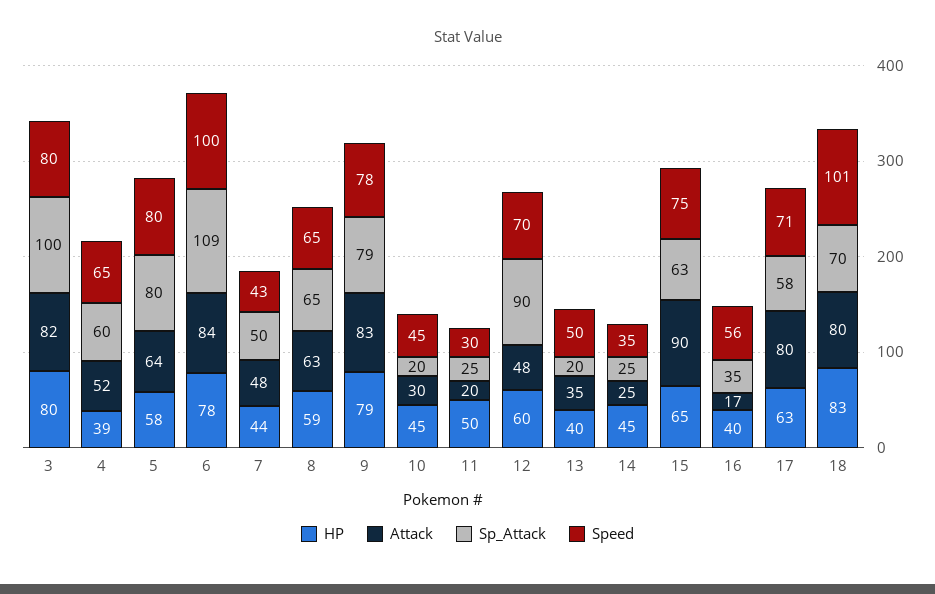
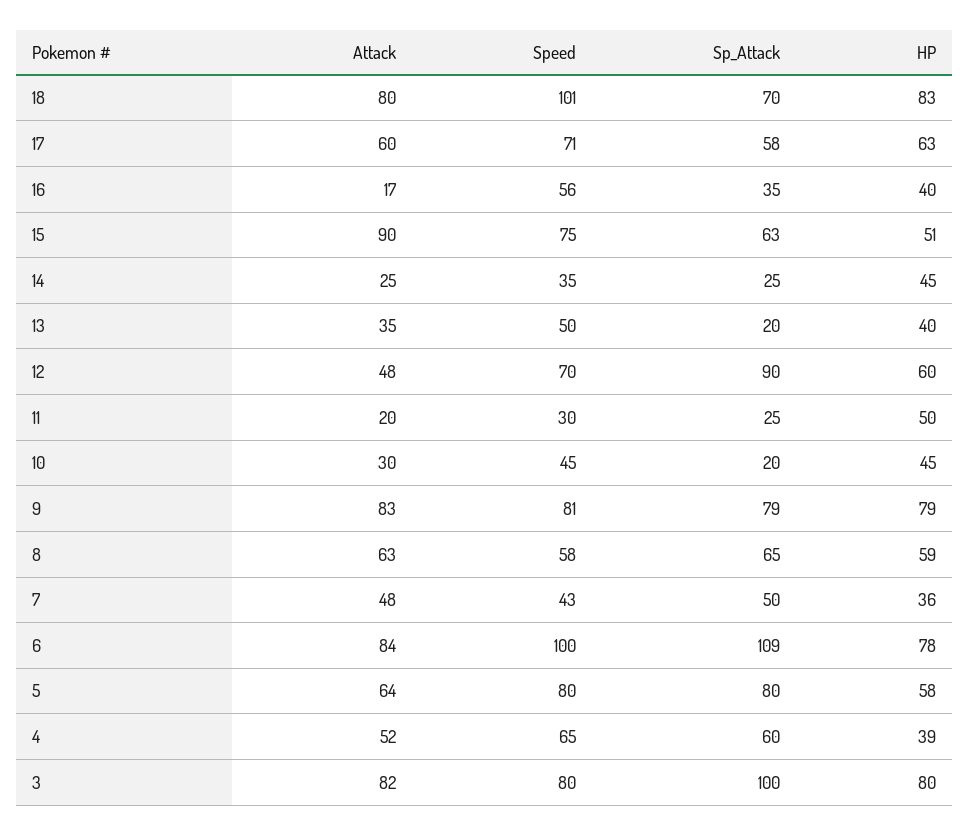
  {
    "HP": {
      "3": 80,
      "4": 39,
      "5": 58,
      "6": 78,
-     "7": 44,
+     "7": 36,
      "8": 59,
      "9": 79,
      "10": 45,
      "11": 50,
      "12": 60,
      "13": 40,
      "14": 45,
-     "15": 65,
+     "15": 51,
      "16": 40,
      "17": 63,
      "18": 83
    },
    "Attack": {
      "3": 82,
      "4": 52,
      "5": 64,
      "6": 84,
      "7": 48,
      "8": 63,
      "9": 83,
      "10": 30,
      "11": 20,
      "12": 48,
      "13": 35,
      "14": 25,
      "15": 90,
      "16": 17,
-     "17": 80,
+     "17": 60,
      "18": 80
    },
    "Sp_Attack": {
      "3": 100,
      "4": 60,
      "5": 80,
      "6": 109,
      "7": 50,
      "8": 65,
      "9": 79,
      "10": 20,
      "11": 25,
      "12": 90,
      "13": 20,
      "14": 25,
      "15": 63,
      "16": 35,
      "17": 58,
      "18": 70
    },
    "Speed": {
      "3": 80,
      "4": 65,
      "5": 80,
      "6": 100,
      "7": 43,
-     "8": 65,
+     "8": 58,
-     "9": 78,
+     "9": 81,
      "10": 45,
      "11": 30,
      "12": 70,
      "13": 50,
      "14": 35,
      "15": 75,
      "16": 56,
      "17": 71,
      "18": 101
    }
  }

